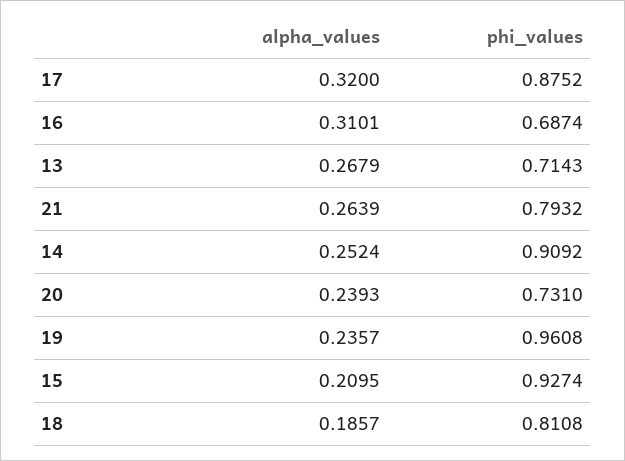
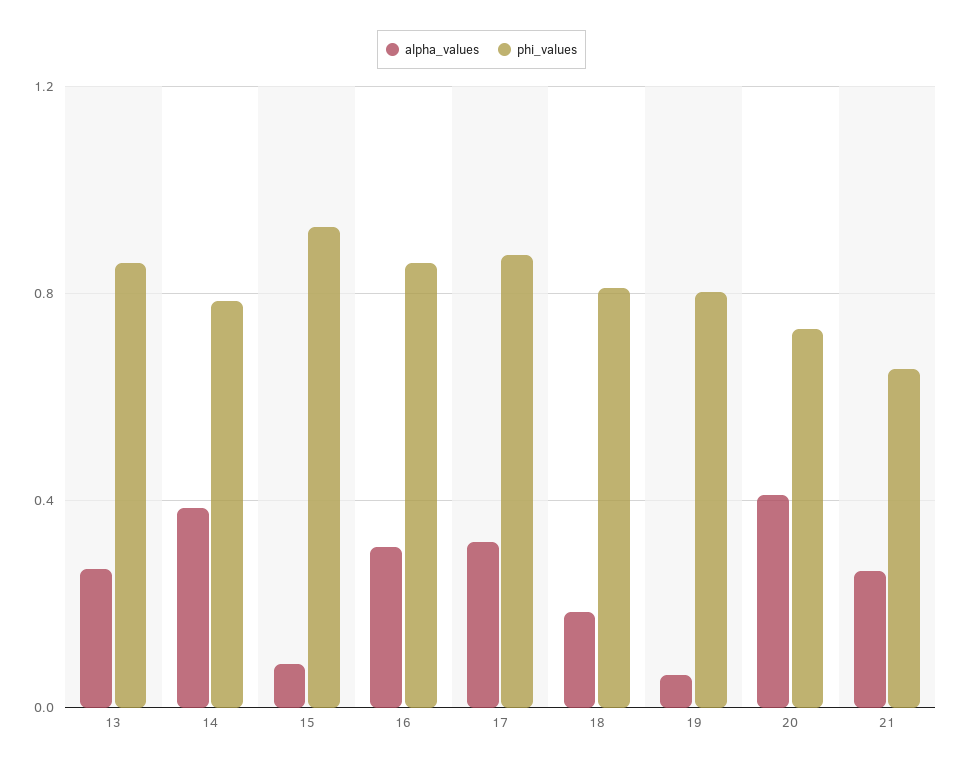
  {
    "alpha_values": {
      "17": 0.32,
      "16": 0.3101,
      "13": 0.2679,
      "21": 0.2639,
-     "14": 0.2524,
+     "14": 0.4,
-     "20": 0.2393,
+     "20": 0.4,
-     "19": 0.2357,
+     "19": 0.05,
-     "15": 0.2095,
+     "15": 0.1,
      "18": 0.1857
    },
    "phi_values": {
      "17": 0.8752,
-     "16": 0.6874,
+     "16": 0.85,
-     "13": 0.7143,
+     "13": 0.85,
-     "21": 0.7932,
+     "21": 0.65,
-     "14": 0.9092,
+     "14": 0.8,
      "20": 0.731,
-     "19": 0.9608,
+     "19": 0.8,
      "15": 0.9274,
      "18": 0.8108
    }
  }

